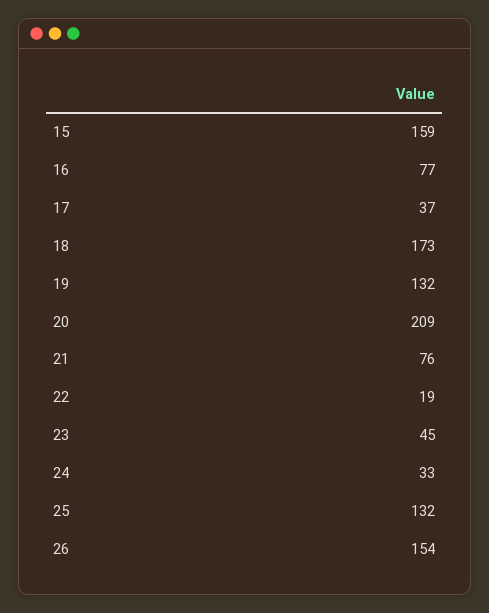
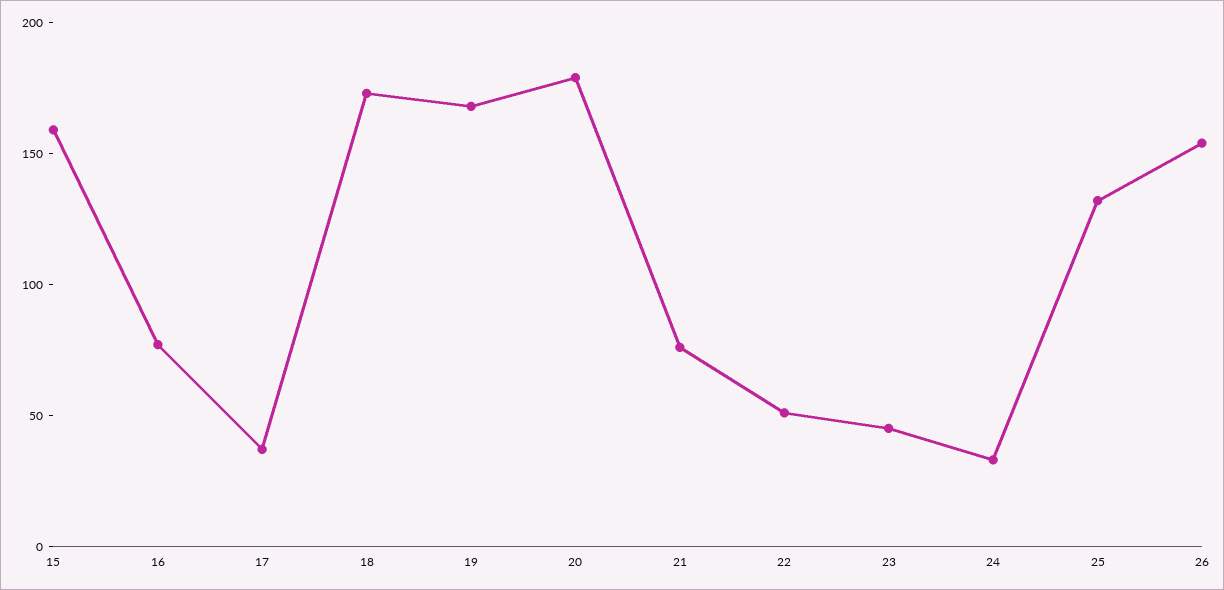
  {
    "15": 159,
    "16": 77,
    "17": 37,
    "18": 173,
-   "19": 132,
+   "19": 170,
-   "20": 209,
+   "20": 180,
    "21": 76,
-   "22": 19,
+   "22": 50,
    "23": 45,
    "24": 33,
    "25": 132,
    "26": 154
  }

